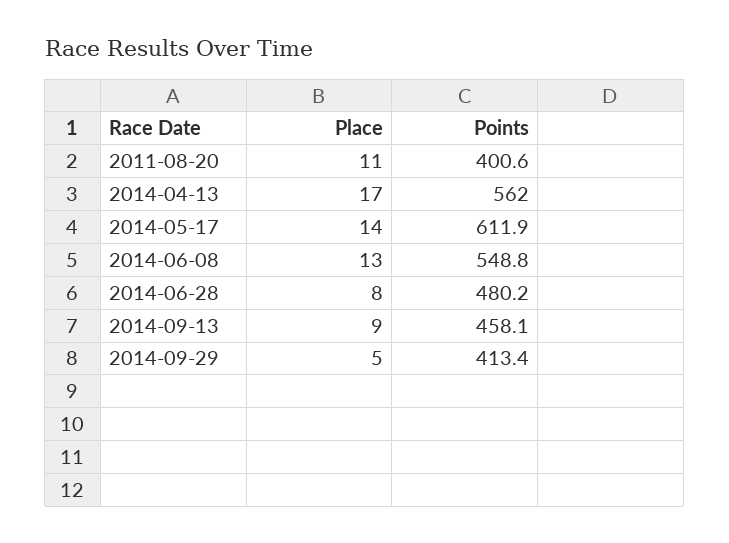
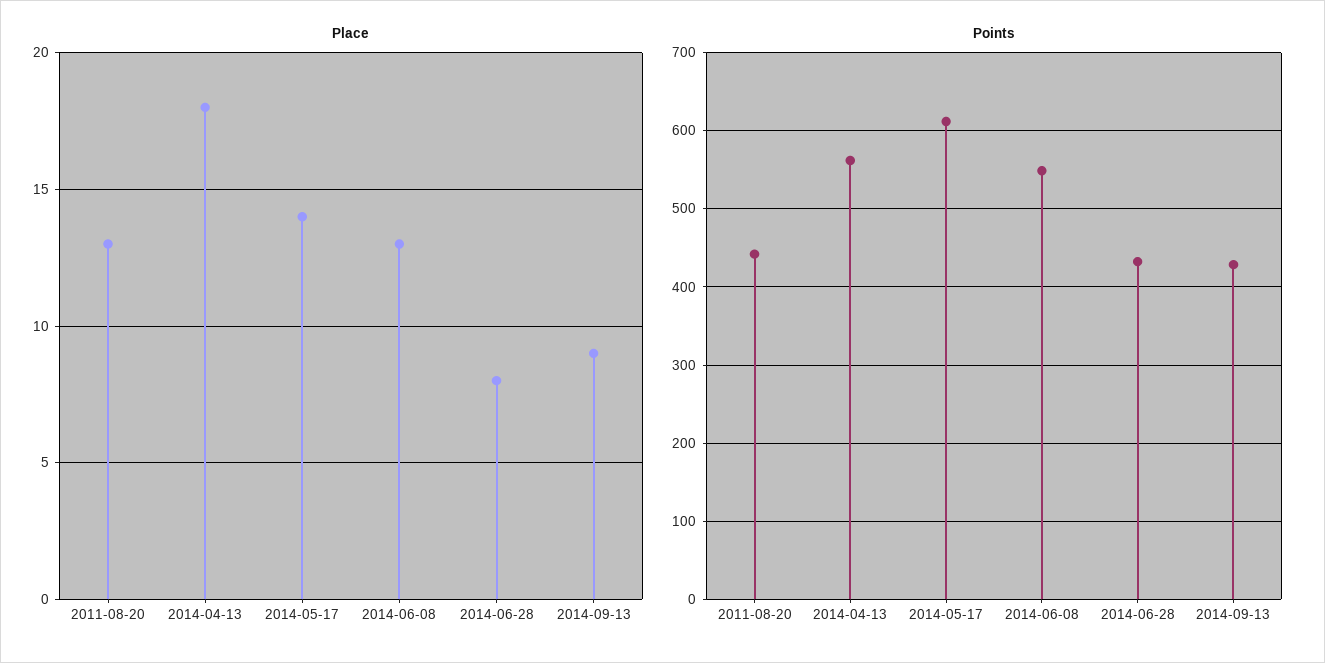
  {
    "Place": {
-     "2011-08-20": 11,
+     "2011-08-20": 13,
-     "2014-04-13": 17,
+     "2014-04-13": 18,
      "2014-05-17": 14,
      "2014-06-08": 13,
      "2014-06-28": 8,
-     "2014-09-13": 9,
+     "2014-09-13": 9
-     "2014-09-29": 5
    },
    "Points": {
-     "2011-08-20": 400.6,
+     "2011-08-20": 440,
      "2014-04-13": 562,
      "2014-05-17": 611.9,
      "2014-06-08": 548.8,
-     "2014-06-28": 480.2,
+     "2014-06-28": 430,
-     "2014-09-13": 458.1,
+     "2014-09-13": 430
-     "2014-09-29": 413.4
    }
  }

